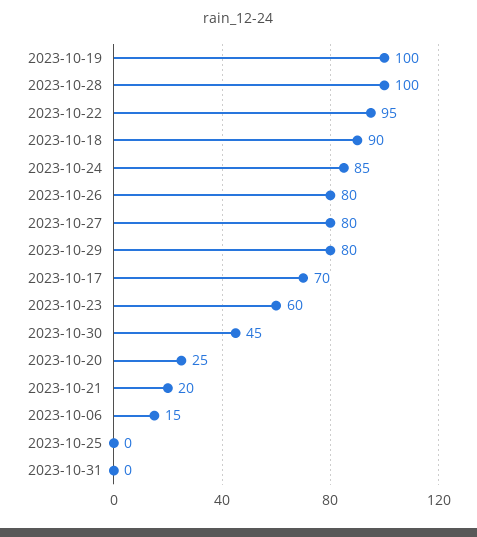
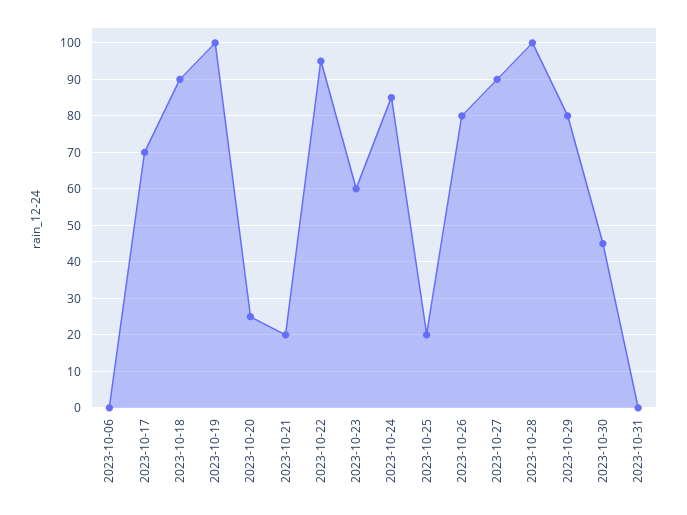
  {
    "2023-10-19": 100,
    "2023-10-28": 100,
    "2023-10-22": 95,
    "2023-10-18": 90,
    "2023-10-24": 85,
    "2023-10-26": 80,
-   "2023-10-27": 80,
+   "2023-10-27": 90,
    "2023-10-29": 80,
    "2023-10-17": 70,
    "2023-10-23": 60,
    "2023-10-30": 45,
    "2023-10-20": 25,
    "2023-10-21": 20,
-   "2023-10-06": 15,
+   "2023-10-06": 0,
-   "2023-10-25": 0,
+   "2023-10-25": 20,
    "2023-10-31": 0
  }

